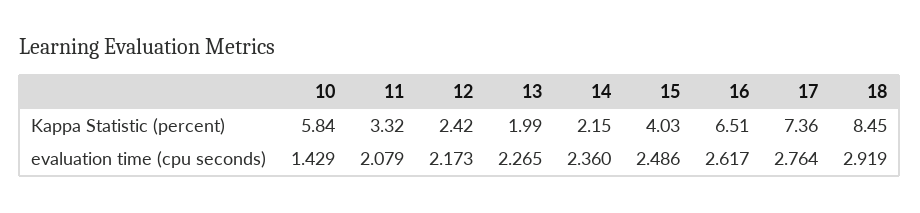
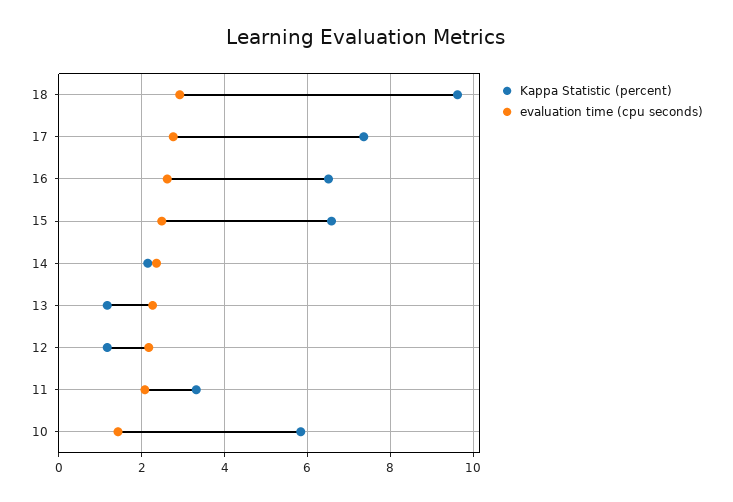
  {
    "Kappa Statistic (percent)": {
      "10": 5.84,
      "11": 3.32,
-     "12": 2.42,
+     "12": 1.2,
-     "13": 1.99,
+     "13": 1.2,
      "14": 2.15,
-     "15": 4.03,
+     "15": 6.6,
      "16": 6.51,
      "17": 7.36,
-     "18": 8.45
+     "18": 9.6
    },
    "evaluation time (cpu seconds)": {
      "10": 1.429,
      "11": 2.079,
      "12": 2.173,
      "13": 2.265,
      "14": 2.36,
      "15": 2.486,
      "16": 2.617,
      "17": 2.764,
      "18": 2.919
    }
  }

